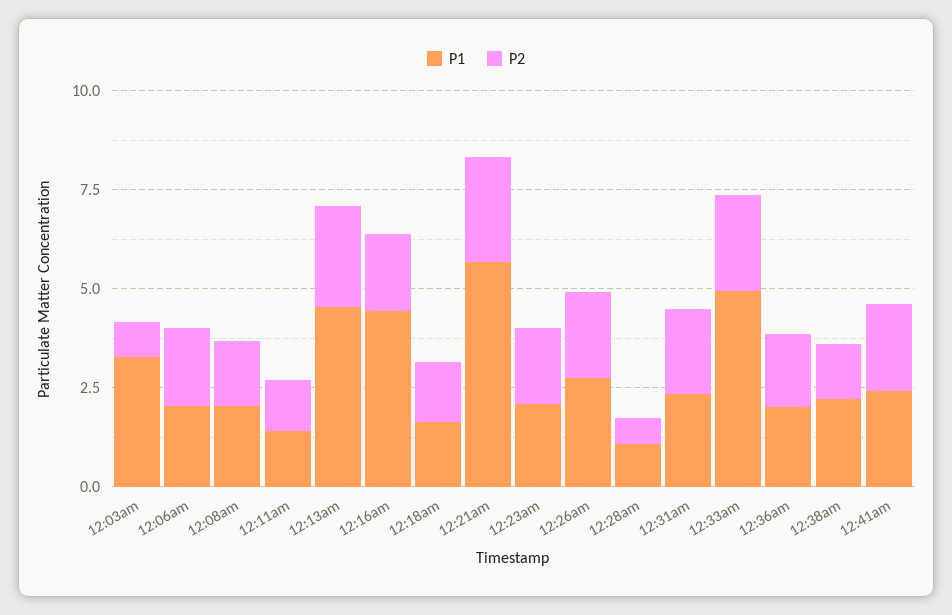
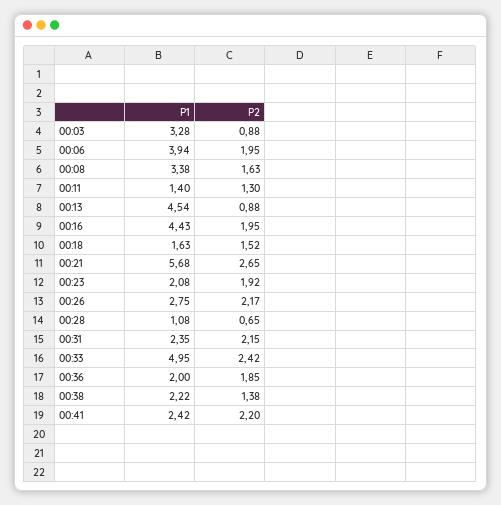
  {
    "P1": {
      "12:03am": 3.28,
-     "12:06am": 2,
+     "12:06am": 3.94,
-     "12:08am": 2,
+     "12:08am": 3.38,
      "12:11am": 1.4,
      "12:13am": 4.54,
      "12:16am": 4.43,
      "12:18am": 1.63,
      "12:21am": 5.68,
      "12:23am": 2.08,
      "12:26am": 2.75,
      "12:28am": 1.08,
      "12:31am": 2.35,
      "12:33am": 4.95,
      "12:36am": 2,
      "12:38am": 2.22,
      "12:41am": 2.42
    },
    "P2": {
      "12:03am": 0.88,
      "12:06am": 1.95,
      "12:08am": 1.63,
      "12:11am": 1.3,
-     "12:13am": 2.5,
+     "12:13am": 0.88,
      "12:16am": 1.95,
      "12:18am": 1.52,
      "12:21am": 2.65,
      "12:23am": 1.92,
      "12:26am": 2.17,
      "12:28am": 0.65,
      "12:31am": 2.15,
      "12:33am": 2.42,
      "12:36am": 1.85,
      "12:38am": 1.38,
      "12:41am": 2.2
    }
  }

